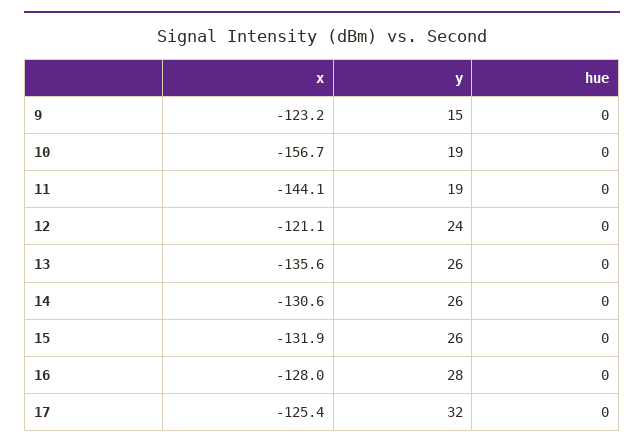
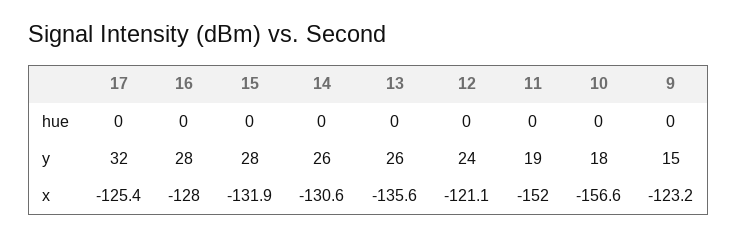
  {
    "x": {
      "9": -123.2,
-     "10": -156.7,
+     "10": -156.6,
-     "11": -144.1,
+     "11": -152,
      "12": -121.1,
      "13": -135.6,
      "14": -130.6,
      "15": -131.9,
      "16": -128,
      "17": -125.4
    },
    "y": {
      "9": 15,
-     "10": 19,
+     "10": 18,
      "11": 19,
      "12": 24,
      "13": 26,
      "14": 26,
-     "15": 26,
+     "15": 28,
      "16": 28,
      "17": 32
    },
    "hue": {
      "9": 0,
      "10": 0,
      "11": 0,
      "12": 0,
      "13": 0,
      "14": 0,
      "15": 0,
      "16": 0,
      "17": 0
    }
  }

